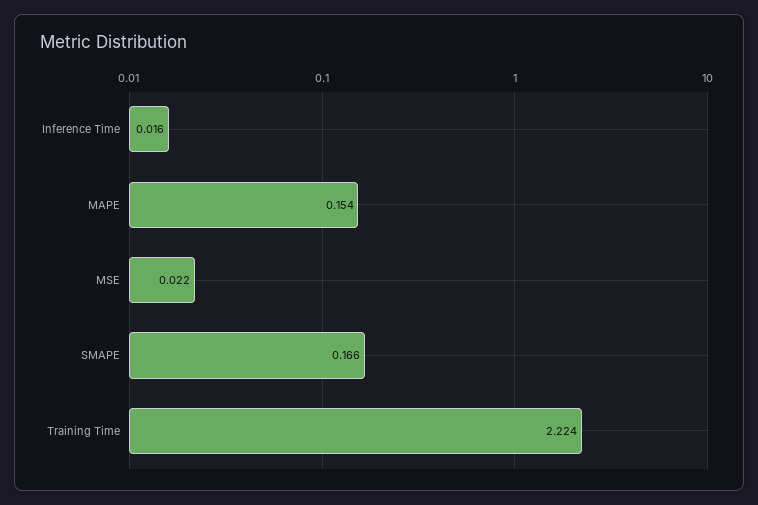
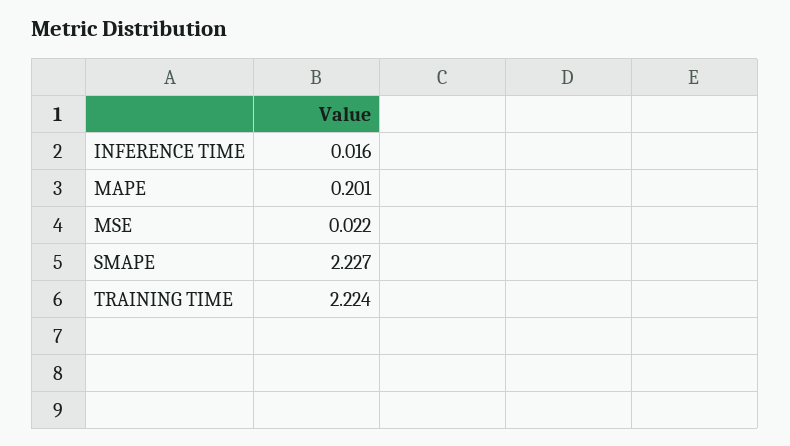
  {
    "Inference Time": 0.016,
-   "MAPE": 0.154,
+   "MAPE": 0.201,
    "MSE": 0.022,
-   "SMAPE": 0.166,
+   "SMAPE": 2.227,
    "Training Time": 2.224
  }

